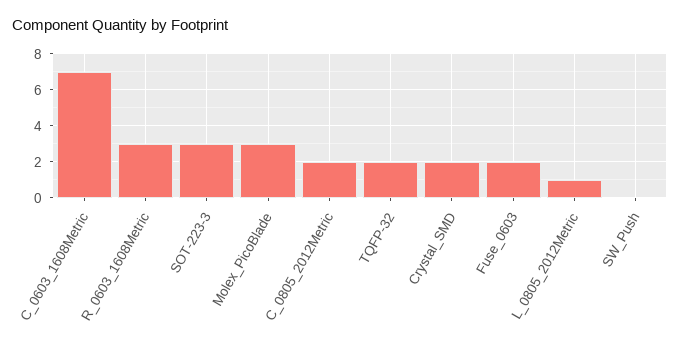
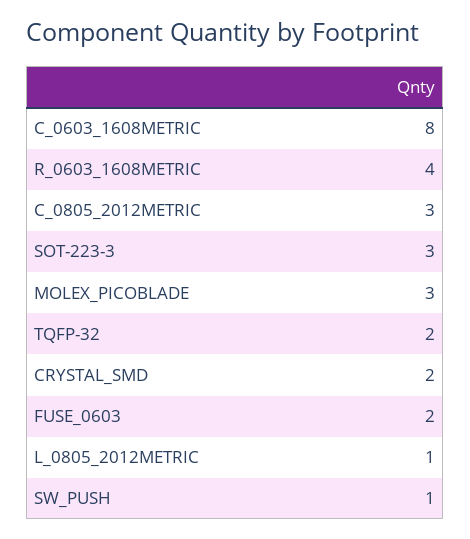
  {
-   "C_0603_1608Metric": 7,
+   "C_0603_1608Metric": 8,
-   "R_0603_1608Metric": 3,
+   "R_0603_1608Metric": 4,
    "SOT-223-3": 3,
    "Molex_PicoBlade": 3,
-   "C_0805_2012Metric": 2,
+   "C_0805_2012Metric": 3,
    "TQFP-32": 2,
    "Crystal_SMD": 2,
    "Fuse_0603": 2,
    "L_0805_2012Metric": 1,
-   "SW_Push": 0
+   "SW_Push": 1
  }

